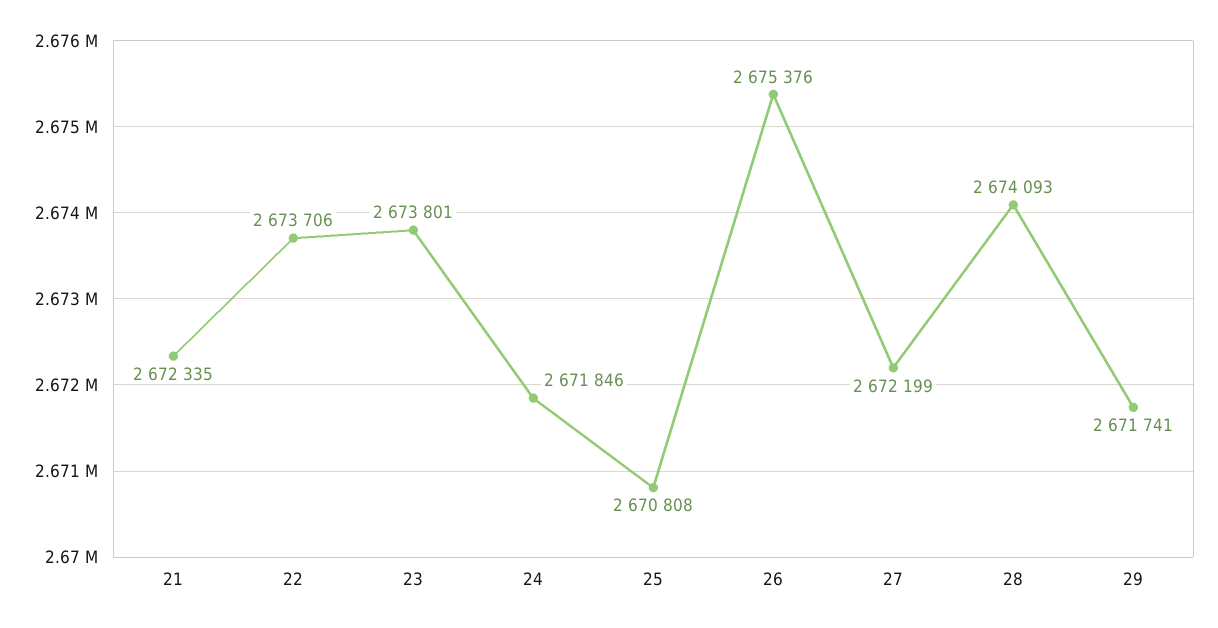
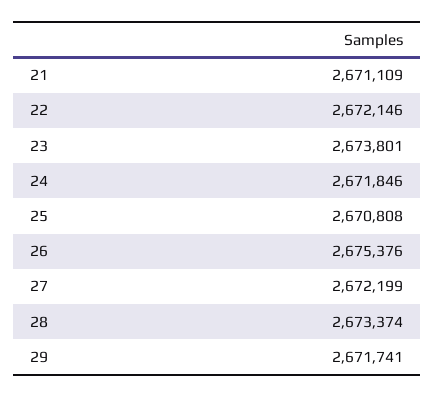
  {
-   "21": 2672335,
+   "21": 2671109,
-   "22": 2673706,
+   "22": 2672146,
    "23": 2673801,
    "24": 2671846,
    "25": 2670808,
    "26": 2675376,
    "27": 2672199,
-   "28": 2674093,
+   "28": 2673374,
    "29": 2671741
  }

